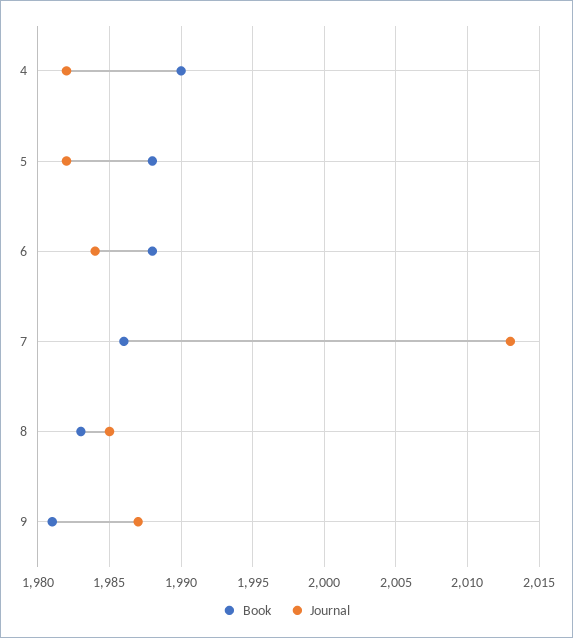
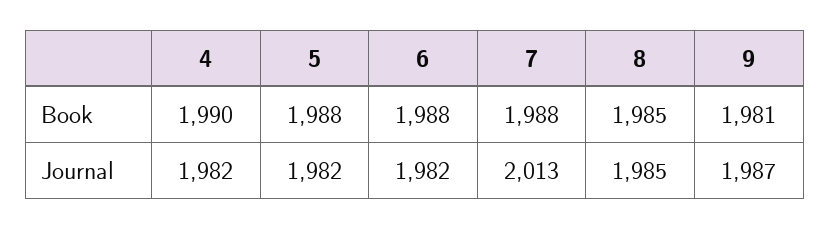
  {
    "Book": {
      "4": 1990,
      "5": 1988,
      "6": 1988,
-     "7": 1986,
+     "7": 1988,
-     "8": 1983,
+     "8": 1985,
      "9": 1981
    },
    "Journal": {
      "4": 1982,
      "5": 1982,
-     "6": 1984,
+     "6": 1982,
      "7": 2013,
      "8": 1985,
      "9": 1987
    }
  }

